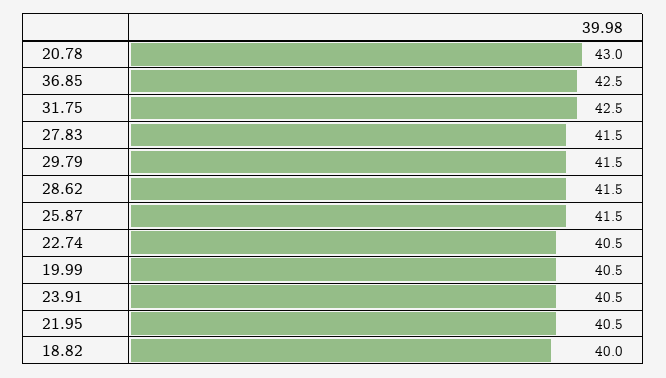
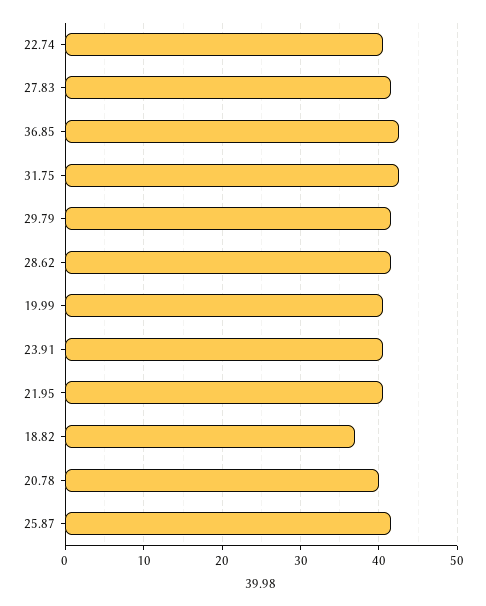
  {
-   "20.78": 43,
+   "20.78": 40,
    "36.85": 42.5,
    "31.75": 42.5,
    "27.83": 41.5,
    "29.79": 41.5,
    "28.62": 41.5,
    "25.87": 41.5,
    "22.74": 40.5,
    "19.99": 40.5,
    "23.91": 40.5,
    "21.95": 40.5,
-   "18.82": 40
+   "18.82": 37
  }

